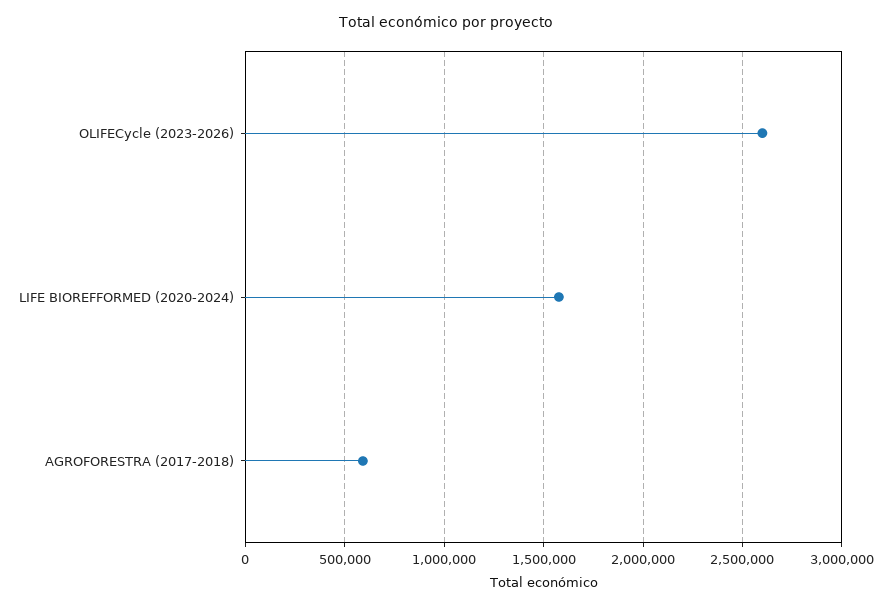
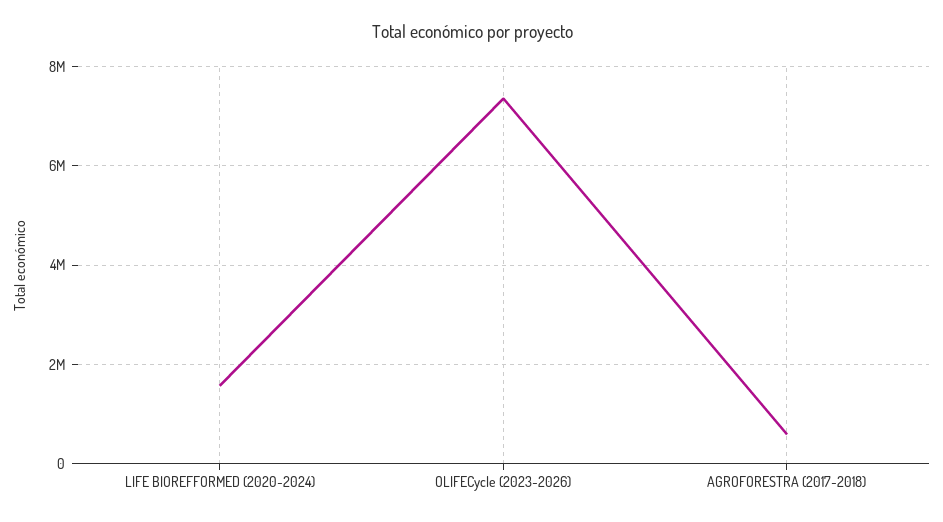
  {
-   "OLIFECycle (2023-2026)": 2600000,
+   "OLIFECycle (2023-2026)": 7400000,
    "LIFE BIOREFFORMED (2020-2024)": 1600000,
    "AGROFORESTRA (2017-2018)": 600000
  }

